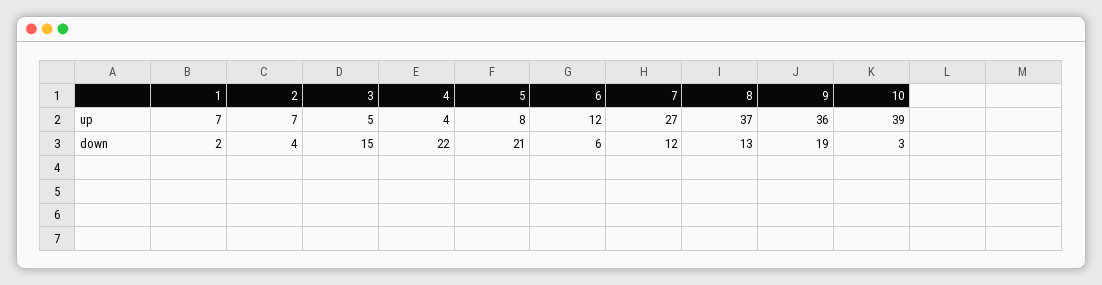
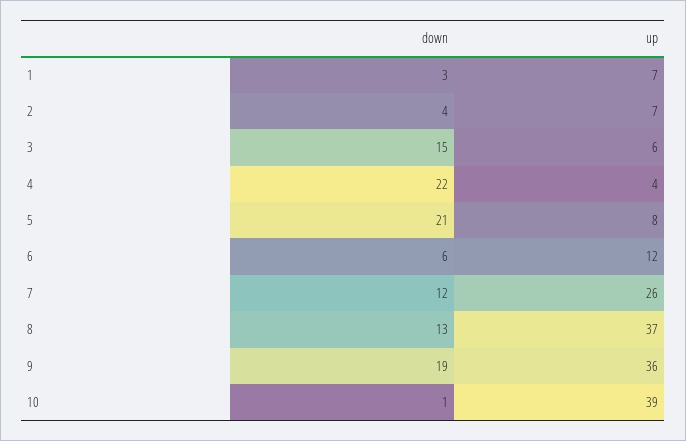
  {
    "1": {
      "up": 7,
-     "down": 2
+     "down": 3
    },
    "2": {
      "up": 7,
      "down": 4
    },
    "3": {
-     "up": 5,
+     "up": 6,
      "down": 15
    },
    "4": {
      "up": 4,
      "down": 22
    },
    "5": {
      "up": 8,
      "down": 21
    },
    "6": {
      "up": 12,
      "down": 6
    },
    "7": {
-     "up": 27,
+     "up": 26,
      "down": 12
    },
    "8": {
      "up": 37,
      "down": 13
    },
    "9": {
      "up": 36,
      "down": 19
    },
    "10": {
      "up": 39,
-     "down": 3
+     "down": 1
    }
  }

